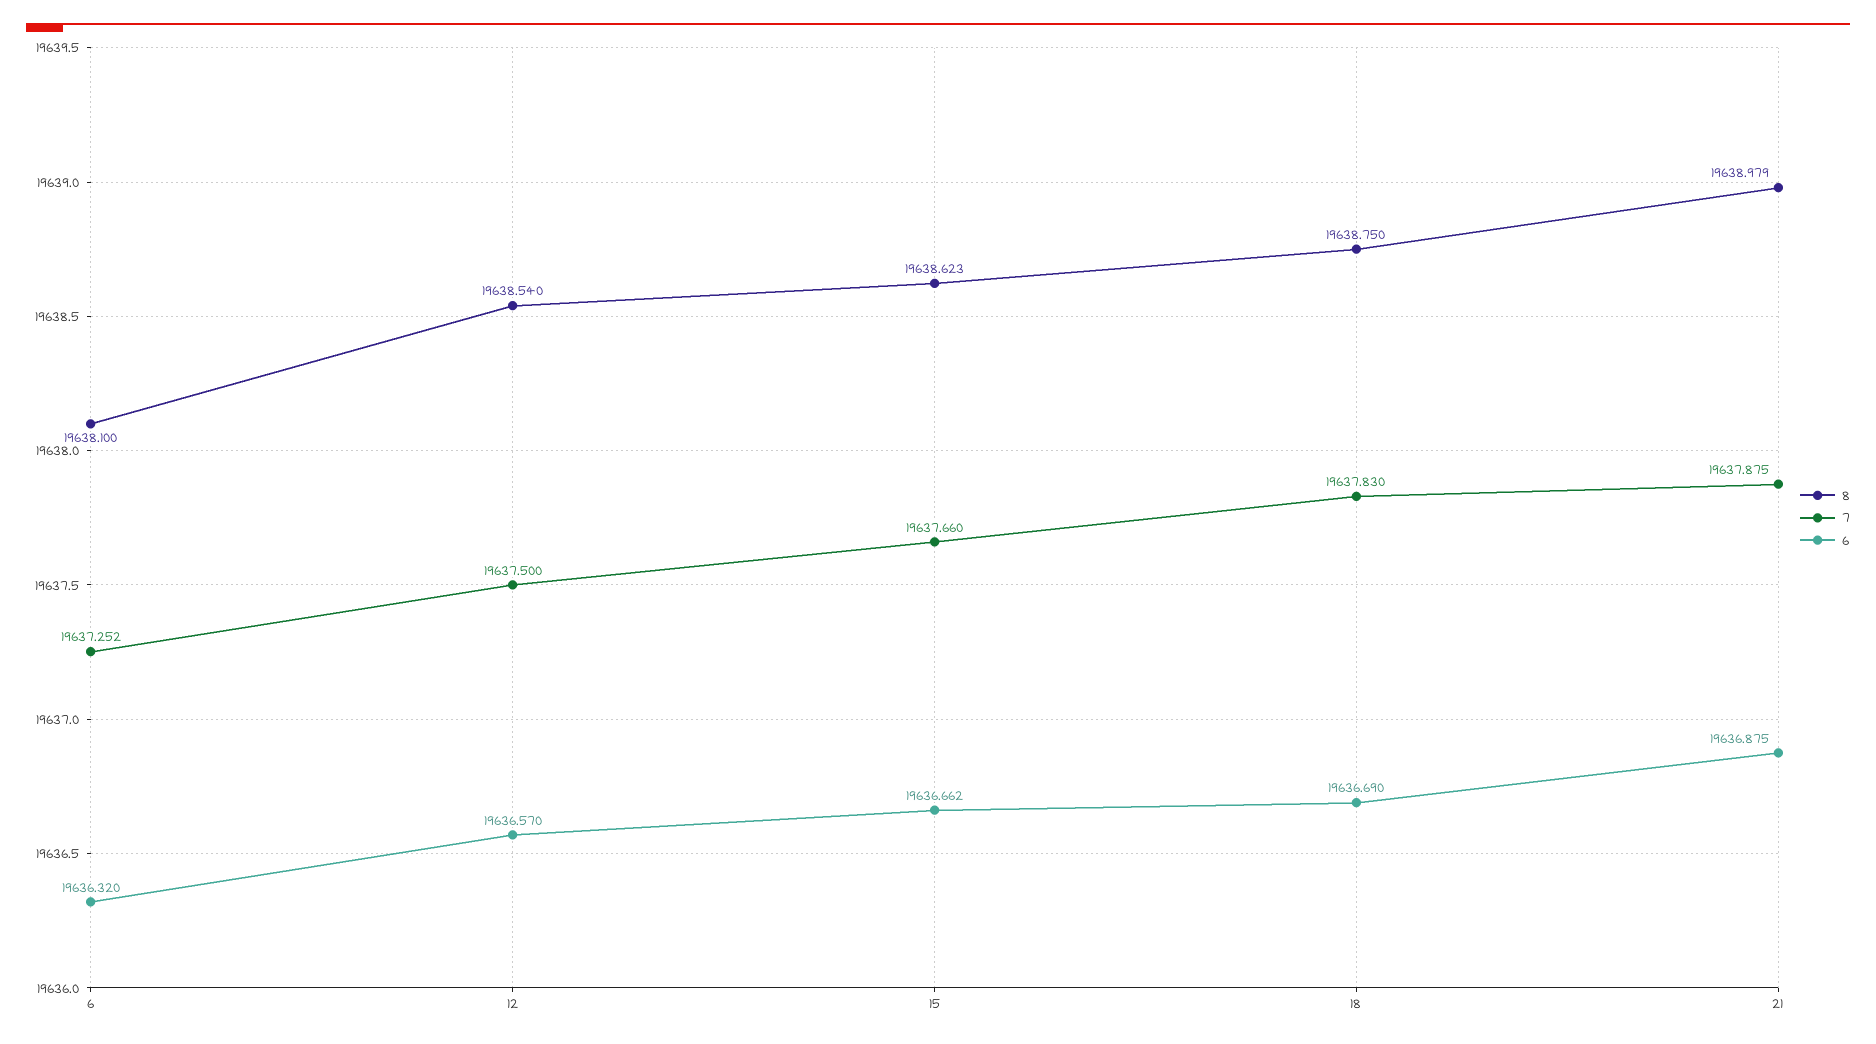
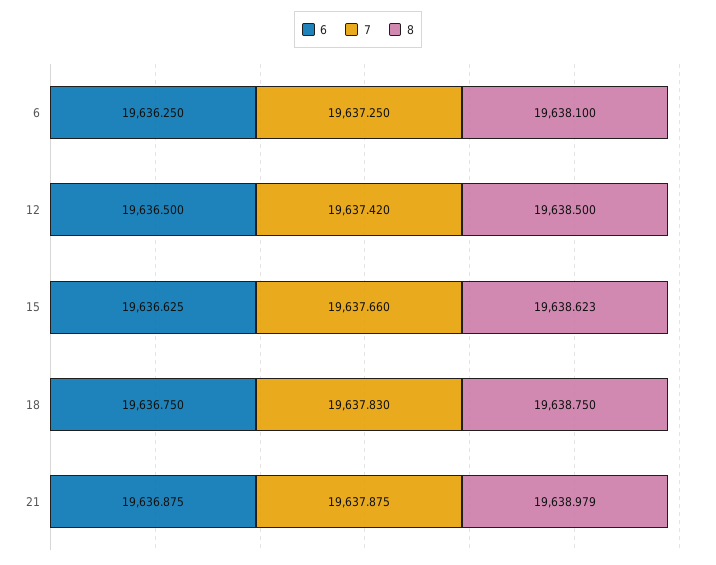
  {
    "8": {
      "6": 19638.1,
-     "12": 19638.54,
+     "12": 19638.5,
      "15": 19638.623,
      "18": 19638.75,
      "21": 19638.979
    },
    "7": {
-     "6": 19637.252,
+     "6": 19637.25,
-     "12": 19637.5,
+     "12": 19637.42,
      "15": 19637.66,
      "18": 19637.83,
      "21": 19637.875
    },
    "6": {
-     "6": 19636.32,
+     "6": 19636.25,
-     "12": 19636.57,
+     "12": 19636.5,
-     "15": 19636.662,
+     "15": 19636.625,
-     "18": 19636.69,
+     "18": 19636.75,
      "21": 19636.875
    }
  }

